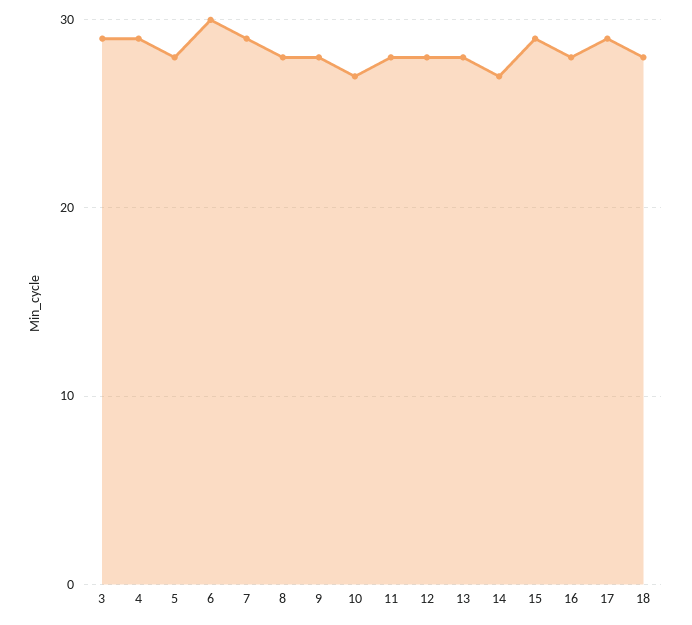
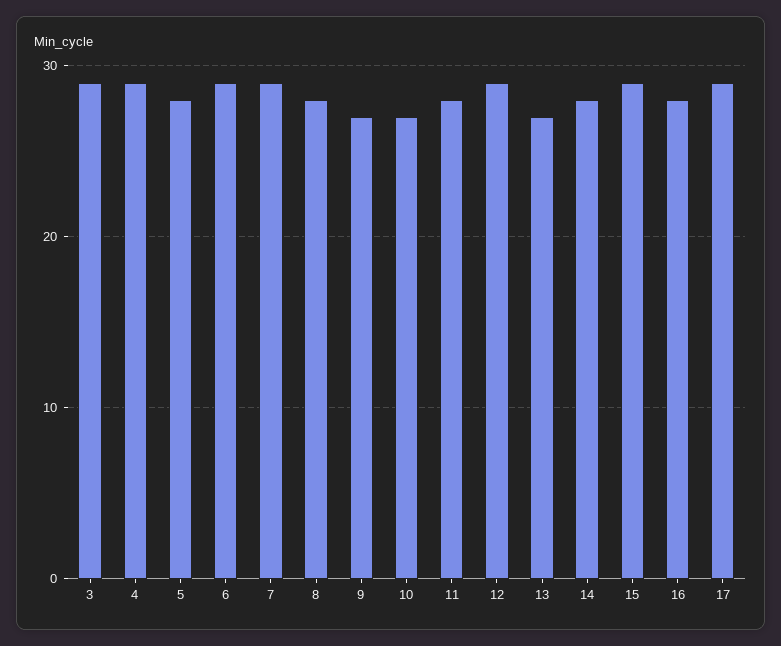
  {
    "3": 29,
    "4": 29,
    "5": 28,
-   "6": 30,
+   "6": 29,
    "7": 29,
    "8": 28,
-   "9": 28,
+   "9": 27,
    "10": 27,
    "11": 28,
-   "12": 28,
+   "12": 29,
-   "13": 28,
+   "13": 27,
-   "14": 27,
+   "14": 28,
    "15": 29,
    "16": 28,
-   "17": 29,
+   "17": 29
-   "18": 28
  }

